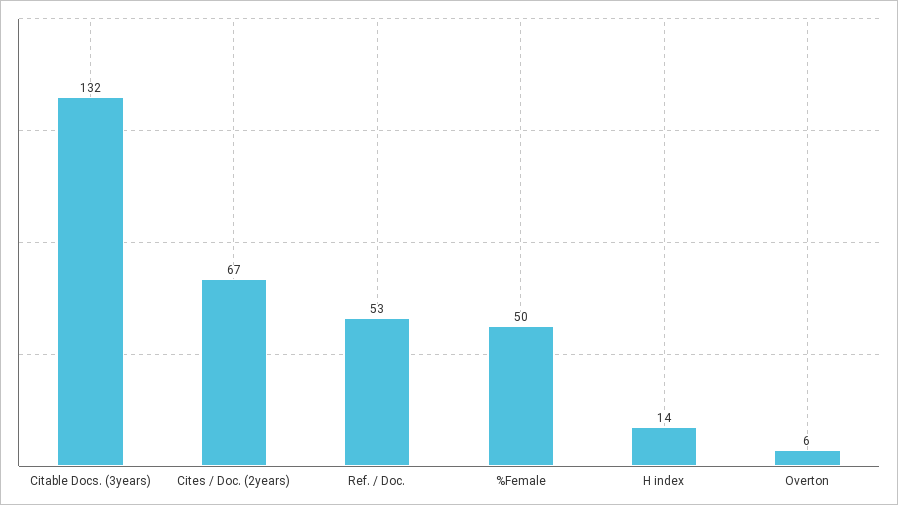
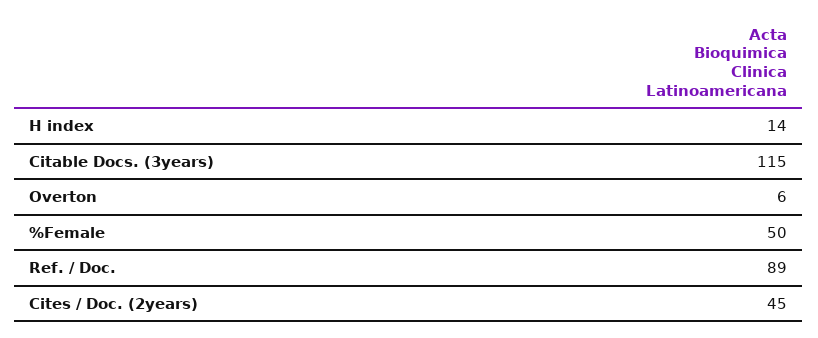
  {
-   "Citable Docs. (3years)": 132,
+   "Citable Docs. (3years)": 115,
-   "Cites / Doc. (2years)": 67,
+   "Cites / Doc. (2years)": 45,
-   "Ref. / Doc.": 53,
+   "Ref. / Doc.": 89,
    "%Female": 50,
    "H index": 14,
    "Overton": 6
  }

